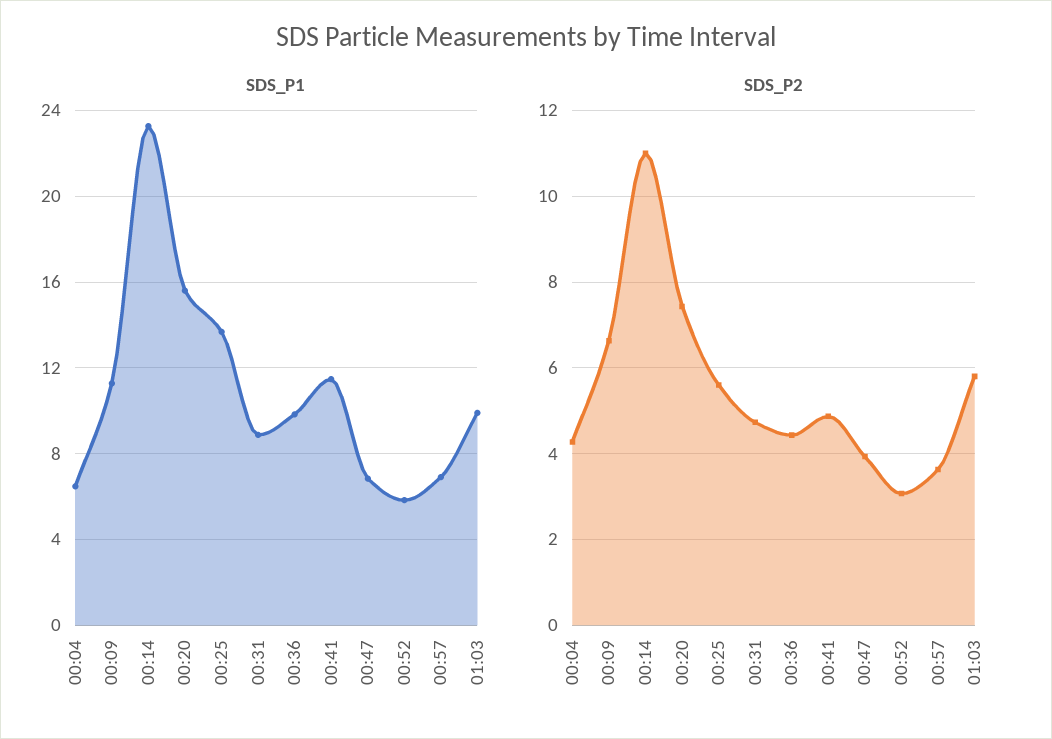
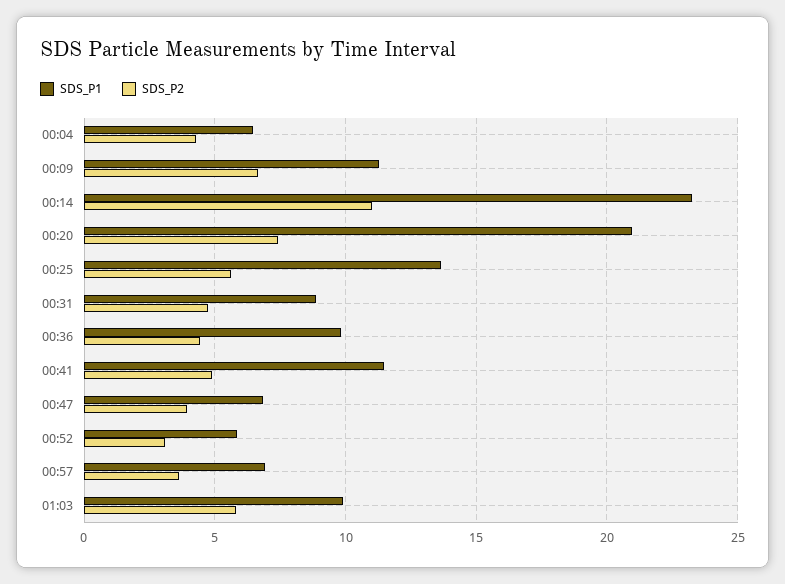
  {
    "SDS_P1": {
      "00:04": 6.5,
      "00:09": 11.5,
      "00:14": 23.5,
-     "00:20": 15.5,
+     "00:20": 21,
      "00:25": 13.5,
      "00:31": 9,
      "00:36": 10,
      "00:41": 11.5,
      "00:47": 7,
      "00:52": 6,
      "00:57": 7,
      "01:03": 10
    },
    "SDS_P2": {
      "00:04": 4.2,
      "00:09": 6.6,
      "00:14": 11,
      "00:20": 7.4,
      "00:25": 5.6,
      "00:31": 4.8,
      "00:36": 4.4,
      "00:41": 4.8,
      "00:47": 4,
      "00:52": 3,
      "00:57": 3.6,
      "01:03": 5.8
    }
  }

